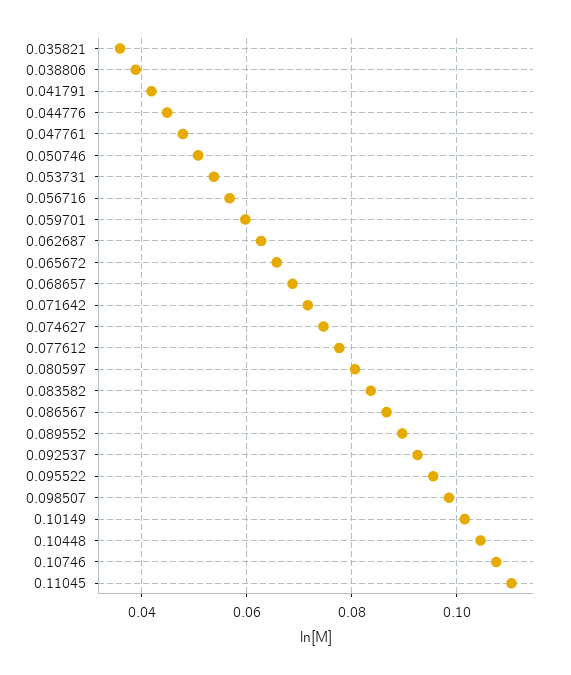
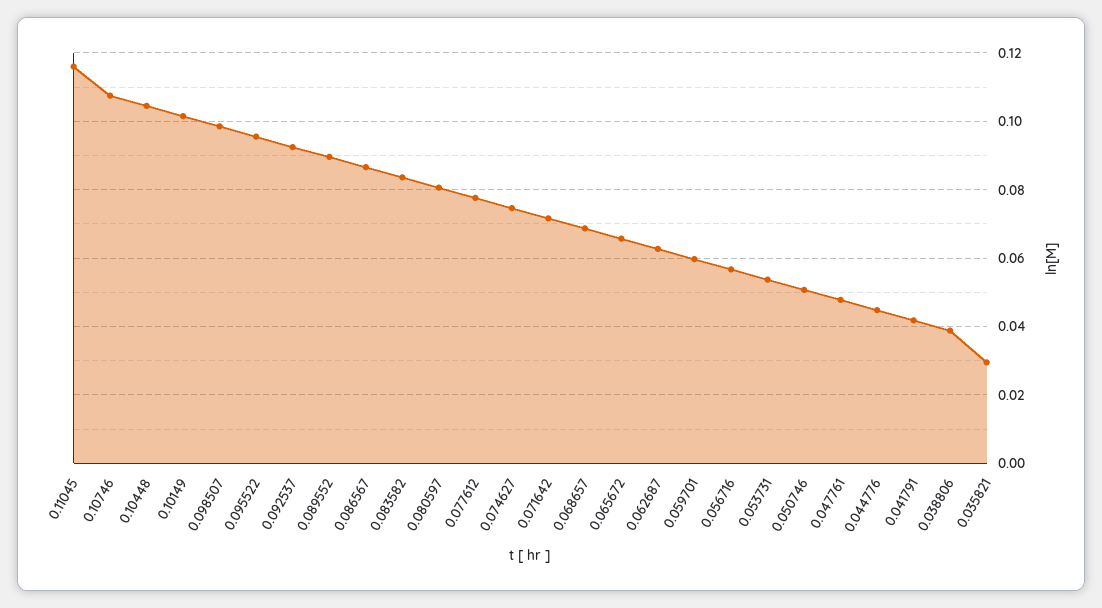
  {
-   "0.035821": 0.036,
+   "0.035821": 0.03,
    "0.038806": 0.038,
    "0.041791": 0.042,
    "0.044776": 0.044,
    "0.047761": 0.048,
    "0.050746": 0.05,
    "0.053731": 0.054,
    "0.056716": 0.056,
    "0.059701": 0.06,
    "0.062687": 0.062,
    "0.065672": 0.066,
    "0.068657": 0.068,
    "0.071642": 0.072,
    "0.074627": 0.074,
    "0.077612": 0.078,
    "0.080597": 0.08,
    "0.083582": 0.084,
    "0.086567": 0.086,
    "0.089552": 0.09,
    "0.092537": 0.092,
    "0.095522": 0.096,
    "0.098507": 0.098,
    "0.10149": 0.102,
    "0.10448": 0.104,
    "0.10746": 0.108,
-   "0.11045": 0.11
+   "0.11045": 0.116
  }

